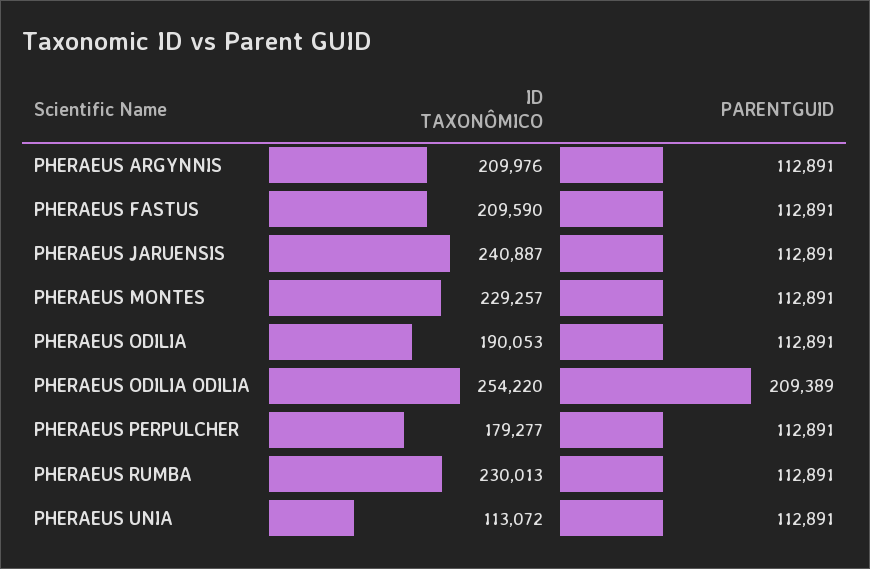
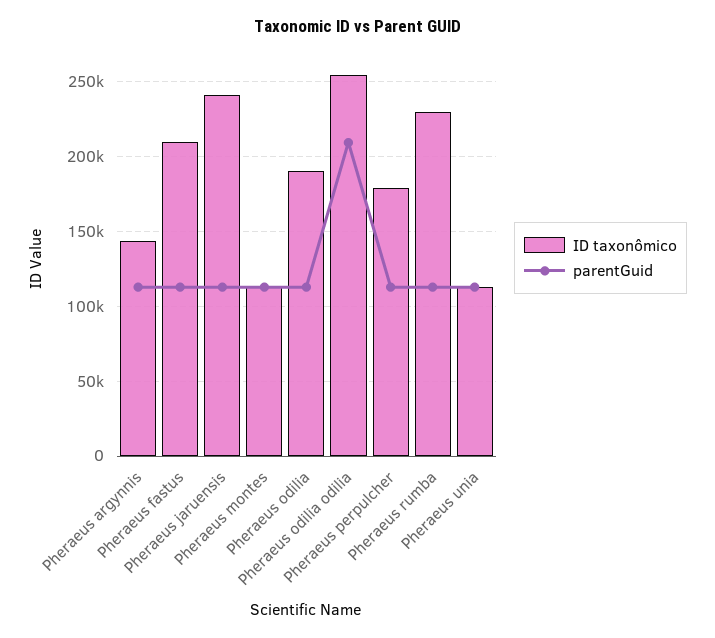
  {
    "ID TAXONÔMICO": {
-     "PHERAEUS ARGYNNIS": 209976,
+     "PHERAEUS ARGYNNIS": 145000,
      "PHERAEUS FASTUS": 209590,
      "PHERAEUS JARUENSIS": 240887,
-     "PHERAEUS MONTES": 229257,
+     "PHERAEUS MONTES": 115000,
      "PHERAEUS ODILIA": 190053,
      "PHERAEUS ODILIA ODILIA": 254220,
      "PHERAEUS PERPULCHER": 179277,
      "PHERAEUS RUMBA": 230013,
      "PHERAEUS UNIA": 113072
    },
    "PARENTGUID": {
      "PHERAEUS ARGYNNIS": 112891,
      "PHERAEUS FASTUS": 112891,
      "PHERAEUS JARUENSIS": 112891,
      "PHERAEUS MONTES": 112891,
      "PHERAEUS ODILIA": 112891,
      "PHERAEUS ODILIA ODILIA": 209389,
      "PHERAEUS PERPULCHER": 112891,
      "PHERAEUS RUMBA": 112891,
      "PHERAEUS UNIA": 112891
    }
  }

